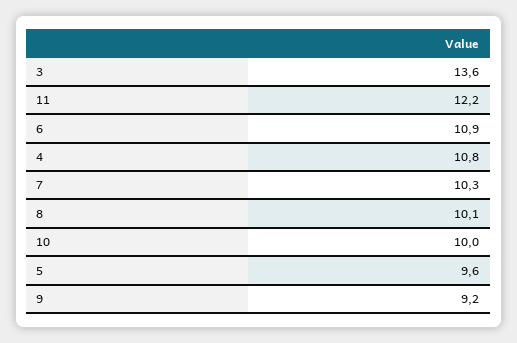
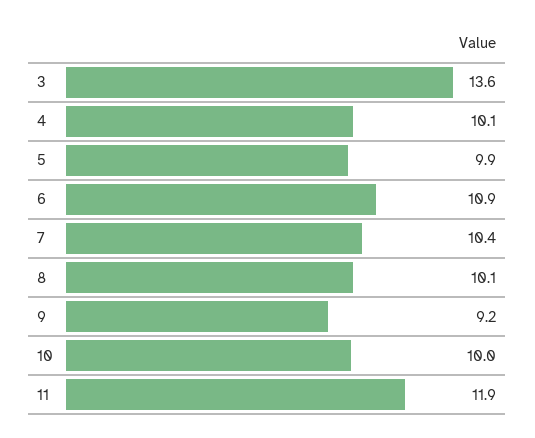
  {
    "3": 13.6,
-   "11": 12.2,
+   "11": 11.9,
    "6": 10.9,
-   "4": 10.8,
+   "4": 10.1,
-   "7": 10.3,
+   "7": 10.4,
    "8": 10.1,
    "10": 10,
-   "5": 9.6,
+   "5": 9.9,
    "9": 9.2
  }

